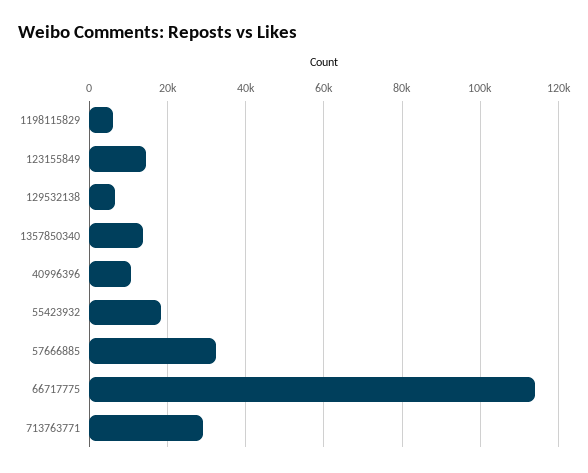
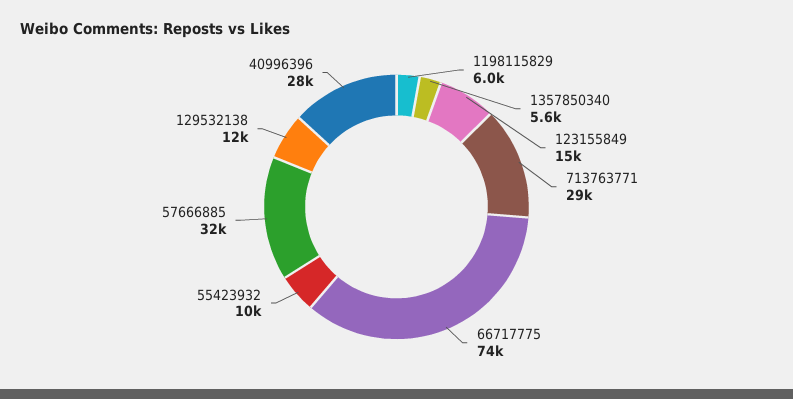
  {
    "1198115829": 6000,
    "123155849": 15000,
-   "129532138": 6000,
+   "129532138": 12000,
-   "1357850340": 14000,
+   "1357850340": 5600,
-   "40996396": 10000,
+   "40996396": 28000,
-   "55423932": 18000,
+   "55423932": 10000,
    "57666885": 32000,
-   "66717775": 114000,
+   "66717775": 74000,
    "713763771": 29000
  }

